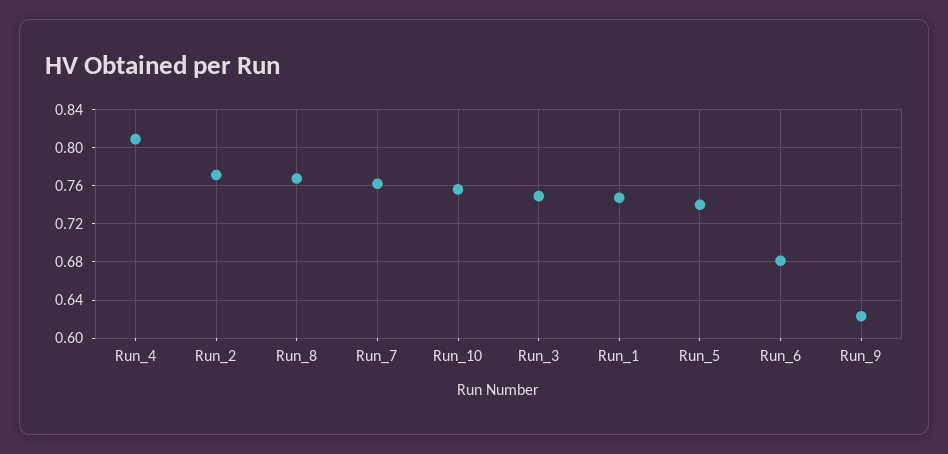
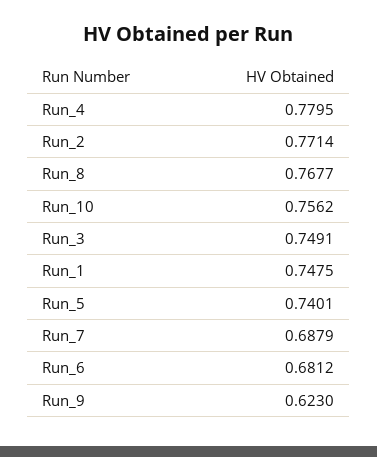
  {
-   "Run_4": 0.81,
+   "Run_4": 0.7795,
    "Run_2": 0.7714,
    "Run_8": 0.7677,
-   "Run_7": 0.76,
+   "Run_7": 0.6879,
    "Run_10": 0.7562,
    "Run_3": 0.7491,
    "Run_1": 0.7475,
    "Run_5": 0.7401,
    "Run_6": 0.6812,
    "Run_9": 0.623
  }

